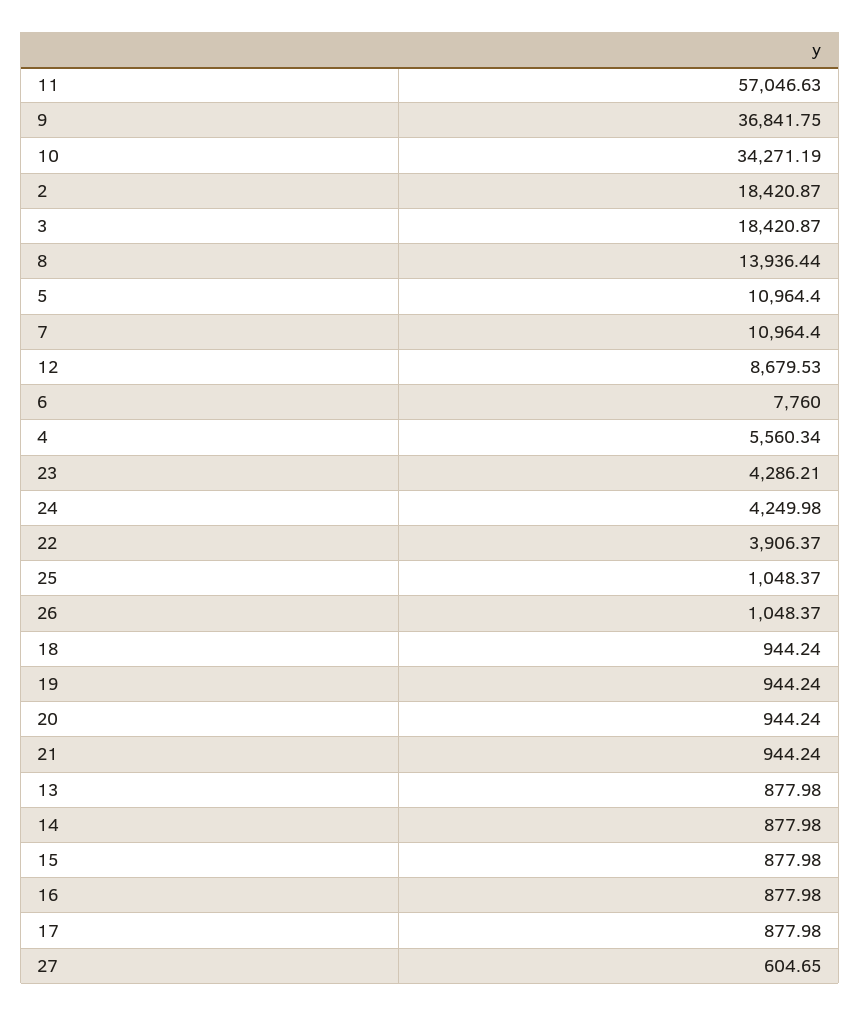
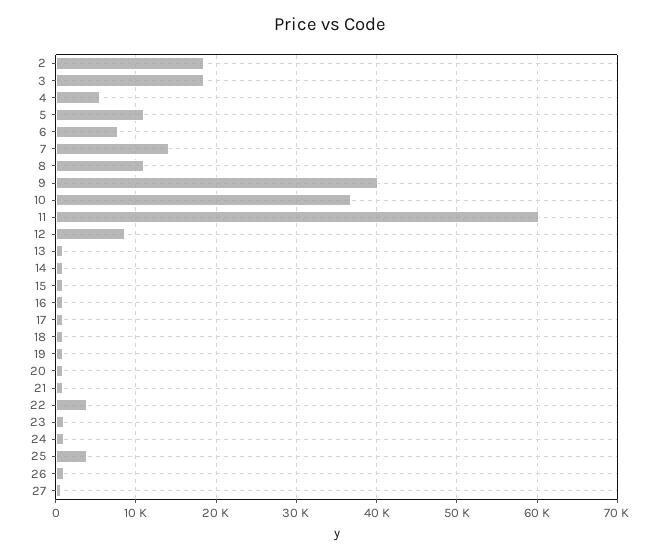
  {
-   "11": 57046.63,
+   "11": 60000,
-   "9": 36841.75,
+   "9": 40000,
-   "10": 34271.19,
+   "10": 37000,
    "2": 18420.87,
    "3": 18420.87,
-   "8": 13936.44,
+   "8": 11000,
    "5": 10964.4,
-   "7": 10964.4,
+   "7": 14000,
    "12": 8679.53,
    "6": 7760,
    "4": 5560.34,
-   "23": 4286.21,
+   "23": 1000,
-   "24": 4249.98,
+   "24": 1000,
    "22": 3906.37,
-   "25": 1048.37,
+   "25": 4000,
    "26": 1048.37,
    "18": 944.24,
    "19": 944.24,
    "20": 944.24,
    "21": 944.24,
    "13": 877.98,
    "14": 877.98,
    "15": 877.98,
    "16": 877.98,
    "17": 877.98,
    "27": 604.65
  }

